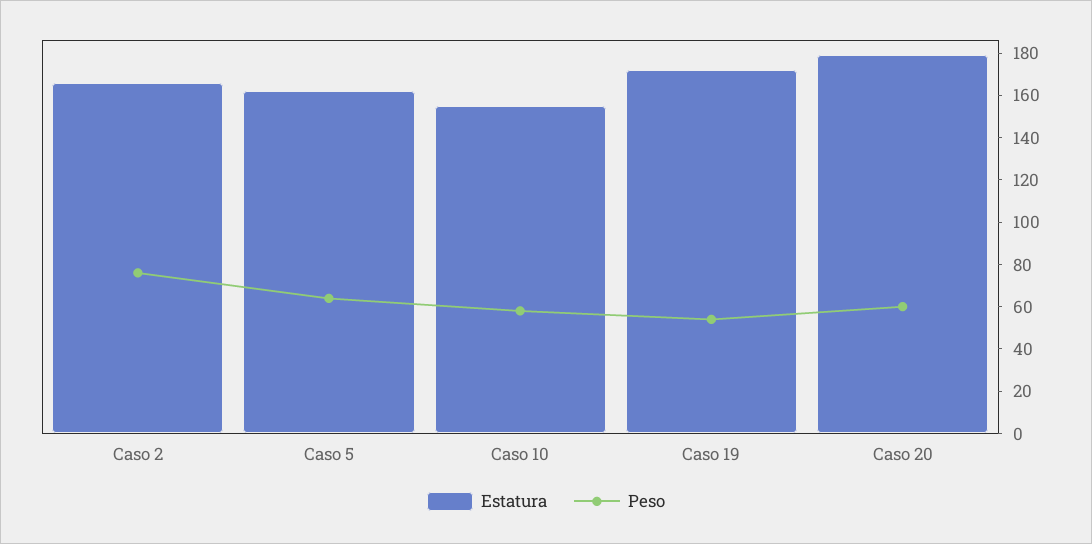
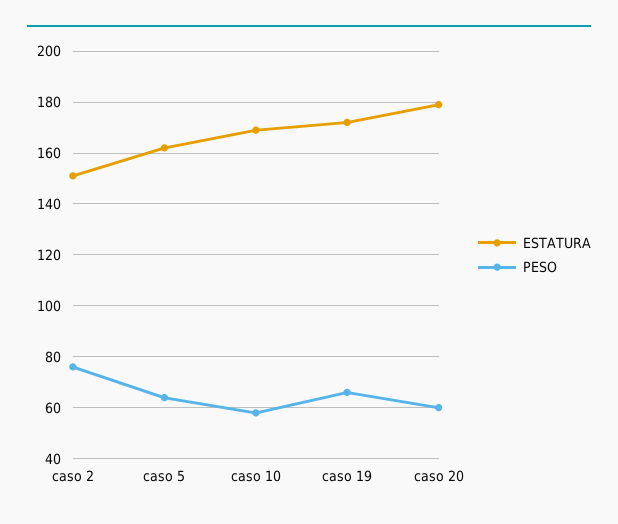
  {
    "Estatura": {
-     "Caso 2": 165,
+     "Caso 2": 150,
      "Caso 5": 160,
-     "Caso 10": 155,
+     "Caso 10": 170,
      "Caso 19": 170,
      "Caso 20": 180
    },
    "Peso": {
      "Caso 2": 75,
      "Caso 5": 65,
      "Caso 10": 60,
-     "Caso 19": 55,
+     "Caso 19": 65,
      "Caso 20": 60
    }
  }

